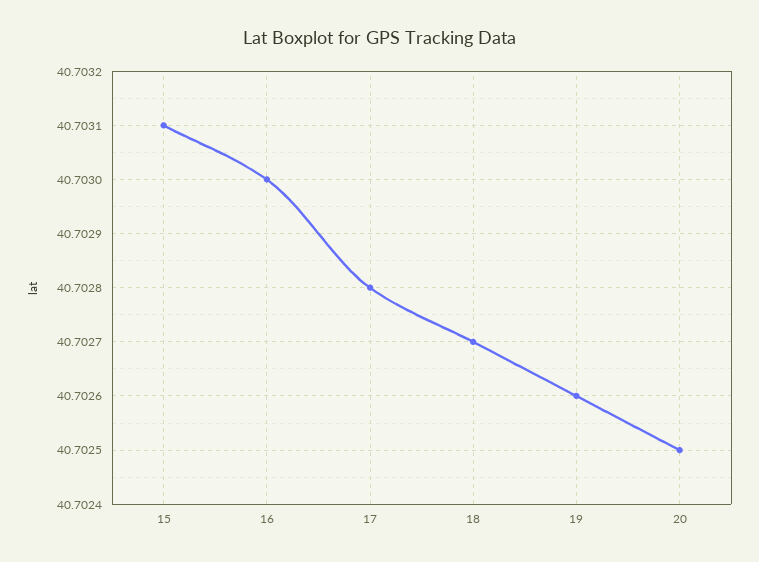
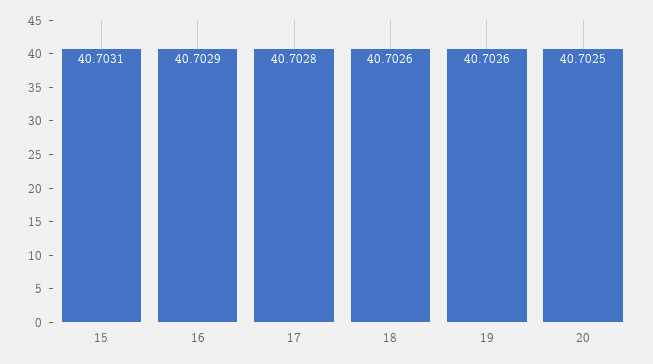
  {
    "15": 40.7031,
-   "16": 40.703,
+   "16": 40.7029,
    "17": 40.7028,
-   "18": 40.7027,
+   "18": 40.7026,
    "19": 40.7026,
    "20": 40.7025
  }

